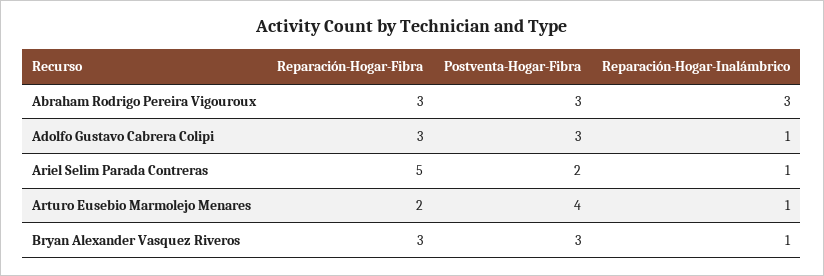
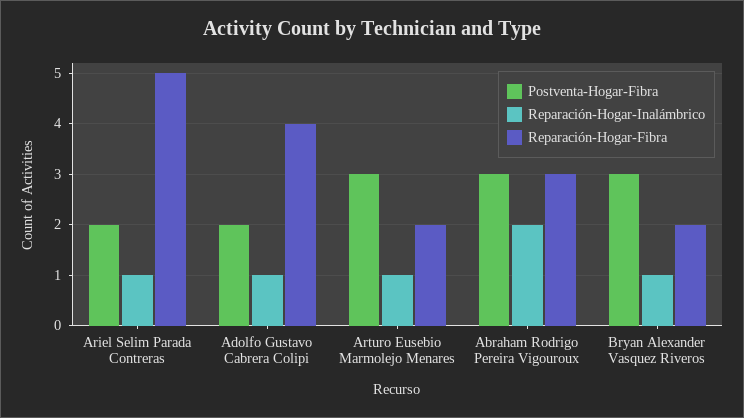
  {
    "Reparación-Hogar-Fibra": {
      "Abraham Rodrigo Pereira Vigouroux": 3,
-     "Adolfo Gustavo Cabrera Colipi": 3,
+     "Adolfo Gustavo Cabrera Colipi": 4,
      "Ariel Selim Parada Contreras": 5,
      "Arturo Eusebio Marmolejo Menares": 2,
-     "Bryan Alexander Vasquez Riveros": 3
+     "Bryan Alexander Vasquez Riveros": 2
    },
    "Postventa-Hogar-Fibra": {
      "Abraham Rodrigo Pereira Vigouroux": 3,
-     "Adolfo Gustavo Cabrera Colipi": 3,
+     "Adolfo Gustavo Cabrera Colipi": 2,
      "Ariel Selim Parada Contreras": 2,
-     "Arturo Eusebio Marmolejo Menares": 4,
+     "Arturo Eusebio Marmolejo Menares": 3,
      "Bryan Alexander Vasquez Riveros": 3
    },
    "Reparación-Hogar-Inalámbrico": {
-     "Abraham Rodrigo Pereira Vigouroux": 3,
+     "Abraham Rodrigo Pereira Vigouroux": 2,
      "Adolfo Gustavo Cabrera Colipi": 1,
      "Ariel Selim Parada Contreras": 1,
      "Arturo Eusebio Marmolejo Menares": 1,
      "Bryan Alexander Vasquez Riveros": 1
    }
  }

